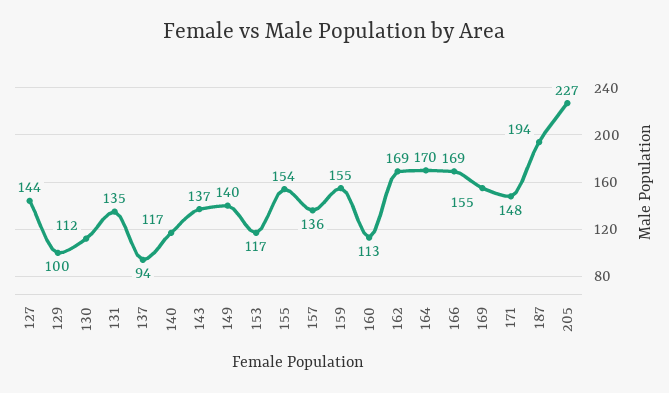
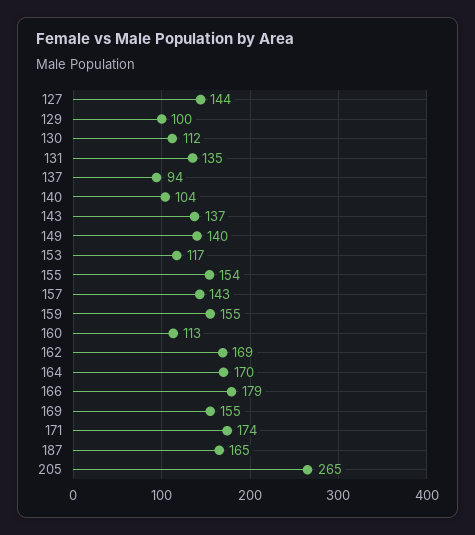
  {
    "127": 144,
    "129": 100,
    "130": 112,
    "131": 135,
    "137": 94,
-   "140": 117,
+   "140": 104,
    "143": 137,
    "149": 140,
    "153": 117,
    "155": 154,
-   "157": 136,
+   "157": 143,
    "159": 155,
    "160": 113,
    "162": 169,
    "164": 170,
-   "166": 169,
+   "166": 179,
    "169": 155,
-   "171": 148,
+   "171": 174,
-   "187": 194,
+   "187": 165,
-   "205": 227
+   "205": 265
  }

